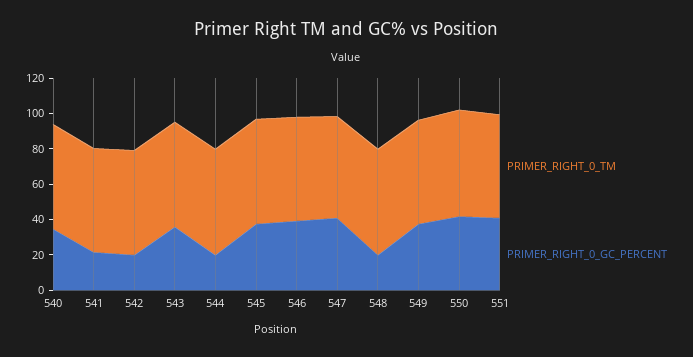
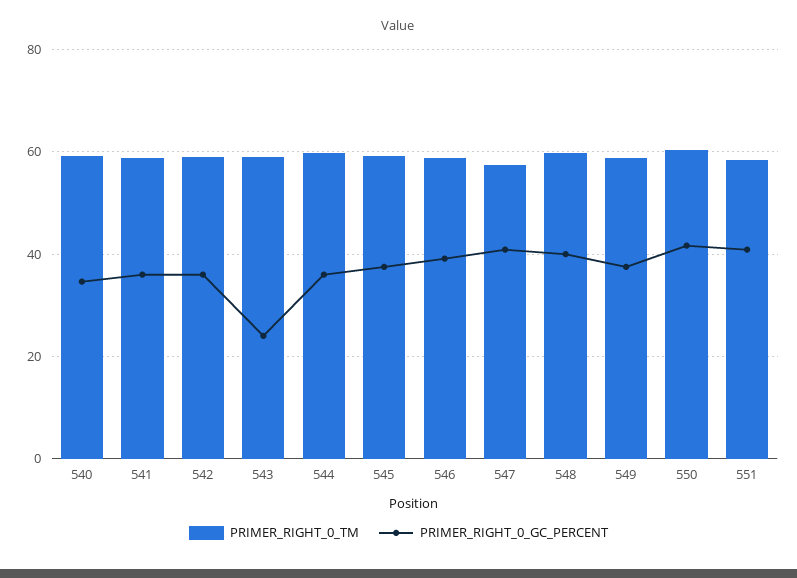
  {
    "PRIMER_RIGHT_0_TM": {
      "540": 60,
      "541": 58,
      "542": 60,
      "543": 60,
      "544": 60,
      "545": 60,
      "546": 58,
      "547": 58,
      "548": 60,
      "549": 58,
      "550": 60,
      "551": 58
    },
    "PRIMER_RIGHT_0_GC_PERCENT": {
      "540": 34,
-     "541": 20,
+     "541": 36,
-     "542": 20,
+     "542": 36,
-     "543": 35,
+     "543": 24,
-     "544": 20,
+     "544": 36,
      "545": 38,
      "546": 40,
      "547": 40,
-     "548": 20,
+     "548": 40,
      "549": 38,
      "550": 42,
      "551": 40
    }
  }

